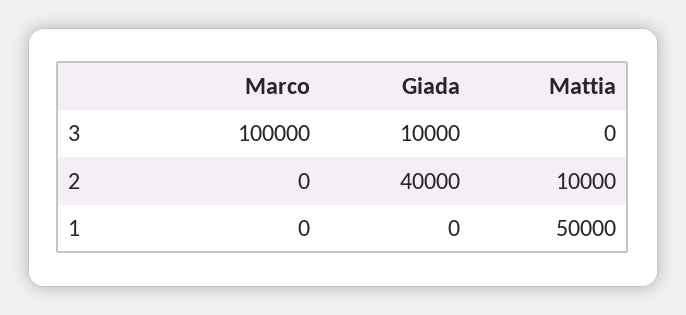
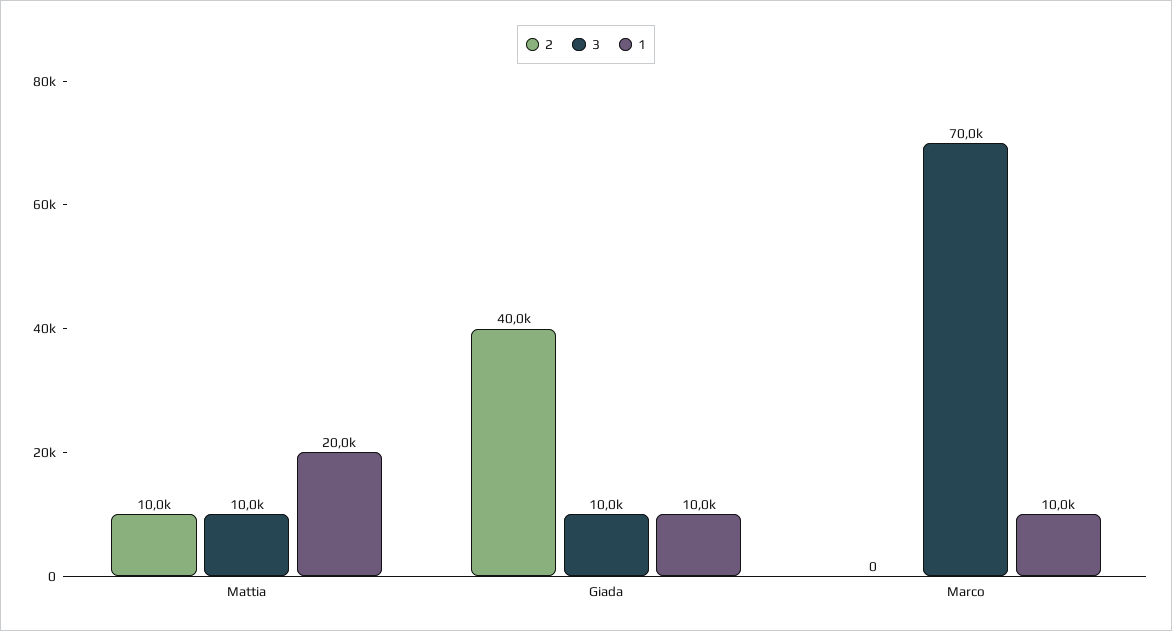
  {
    "3": {
-     "Marco": 100000,
+     "Marco": 70000,
      "Giada": 10000,
-     "Mattia": 0
+     "Mattia": 10000
    },
    "2": {
      "Marco": 0,
      "Giada": 40000,
      "Mattia": 10000
    },
    "1": {
-     "Marco": 0,
+     "Marco": 10000,
-     "Giada": 0,
+     "Giada": 10000,
-     "Mattia": 50000
+     "Mattia": 20000
    }
  }

